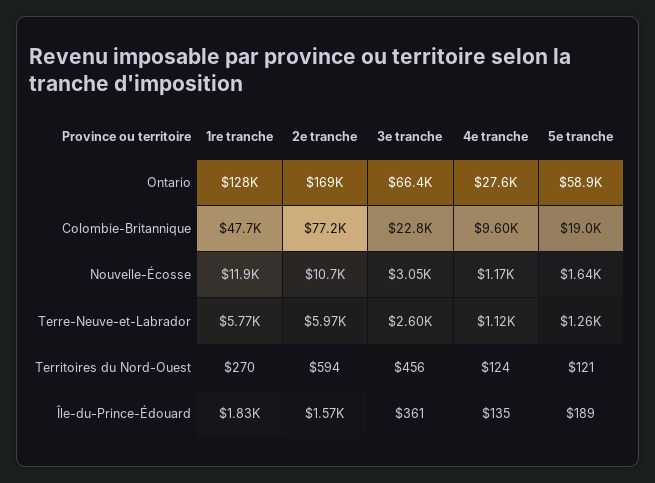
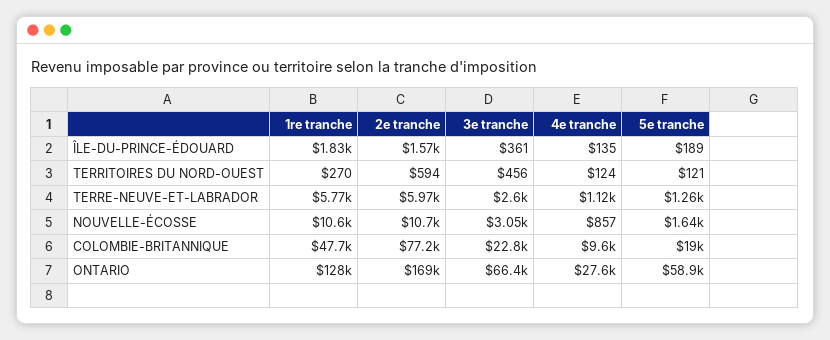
  {
    "1re tranche": {
      "Ontario": 128000,
      "Colombie-Britannique": 47700,
-     "Nouvelle-Écosse": 11900,
+     "Nouvelle-Écosse": 10600,
      "Terre-Neuve-et-Labrador": 5770,
      "Territoires du Nord-Ouest": 270,
      "Île-du-Prince-Édouard": 1830
    },
    "2e tranche": {
      "Ontario": 169000,
      "Colombie-Britannique": 77200,
      "Nouvelle-Écosse": 10700,
      "Terre-Neuve-et-Labrador": 5970,
      "Territoires du Nord-Ouest": 594,
      "Île-du-Prince-Édouard": 1570
    },
    "3e tranche": {
      "Ontario": 66400,
      "Colombie-Britannique": 22800,
      "Nouvelle-Écosse": 3050,
      "Terre-Neuve-et-Labrador": 2600,
      "Territoires du Nord-Ouest": 456,
      "Île-du-Prince-Édouard": 361
    },
    "4e tranche": {
      "Ontario": 27600,
      "Colombie-Britannique": 9600,
-     "Nouvelle-Écosse": 1170,
+     "Nouvelle-Écosse": 857,
      "Terre-Neuve-et-Labrador": 1120,
      "Territoires du Nord-Ouest": 124,
      "Île-du-Prince-Édouard": 135
    },
    "5e tranche": {
      "Ontario": 58900,
      "Colombie-Britannique": 19000,
      "Nouvelle-Écosse": 1640,
      "Terre-Neuve-et-Labrador": 1260,
      "Territoires du Nord-Ouest": 121,
      "Île-du-Prince-Édouard": 189
    }
  }

